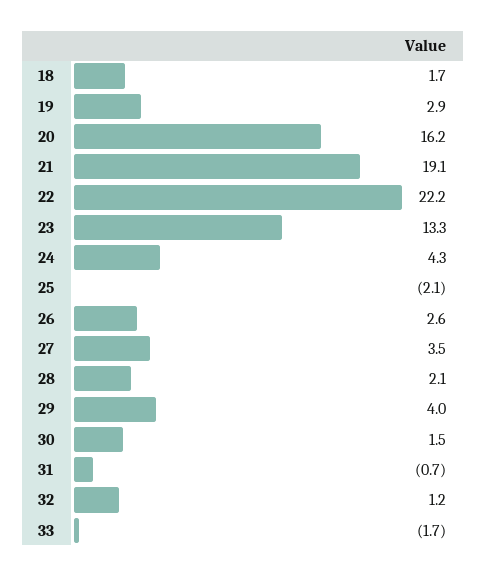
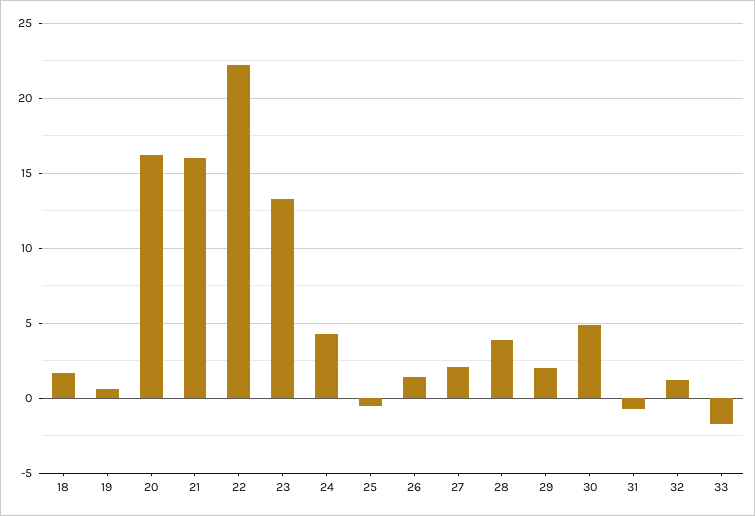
  {
    "18": 1.7,
-   "19": 2.9,
+   "19": 0.5,
    "20": 16.2,
-   "21": 19.1,
+   "21": 16,
    "22": 22.2,
    "23": 13.3,
    "24": 4.3,
-   "25": -2.1,
+   "25": -0.5,
-   "26": 2.6,
+   "26": 1.5,
-   "27": 3.5,
+   "27": 2,
-   "28": 2.1,
+   "28": 4,
-   "29": 4,
+   "29": 2,
-   "30": 1.5,
+   "30": 5,
    "31": -0.7,
    "32": 1.2,
    "33": -1.7
  }

